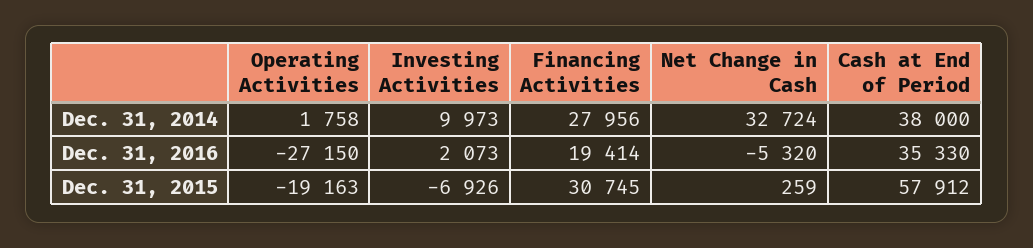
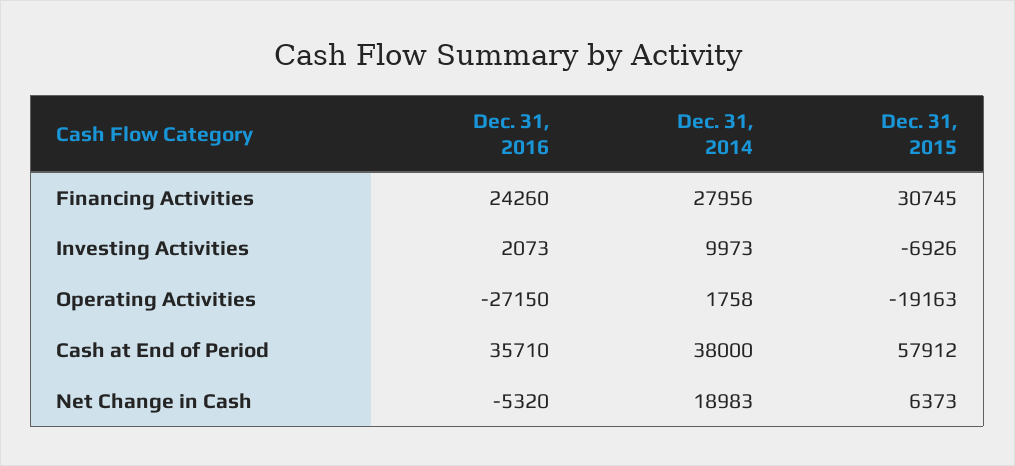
  {
    "Operating Activities": {
      "Dec. 31, 2014": 1758,
      "Dec. 31, 2016": -27150,
      "Dec. 31, 2015": -19163
    },
    "Investing Activities": {
      "Dec. 31, 2014": 9973,
      "Dec. 31, 2016": 2073,
      "Dec. 31, 2015": -6926
    },
    "Financing Activities": {
      "Dec. 31, 2014": 27956,
-     "Dec. 31, 2016": 19414,
+     "Dec. 31, 2016": 24260,
      "Dec. 31, 2015": 30745
    },
    "Net Change in Cash": {
-     "Dec. 31, 2014": 32724,
+     "Dec. 31, 2014": 18983,
      "Dec. 31, 2016": -5320,
-     "Dec. 31, 2015": 259
+     "Dec. 31, 2015": 6373
    },
    "Cash at End of Period": {
      "Dec. 31, 2014": 38000,
-     "Dec. 31, 2016": 35330,
+     "Dec. 31, 2016": 35710,
      "Dec. 31, 2015": 57912
    }
  }

